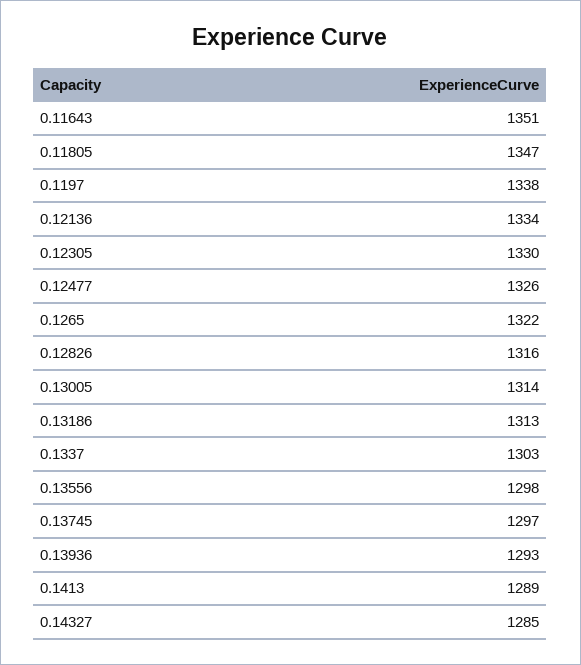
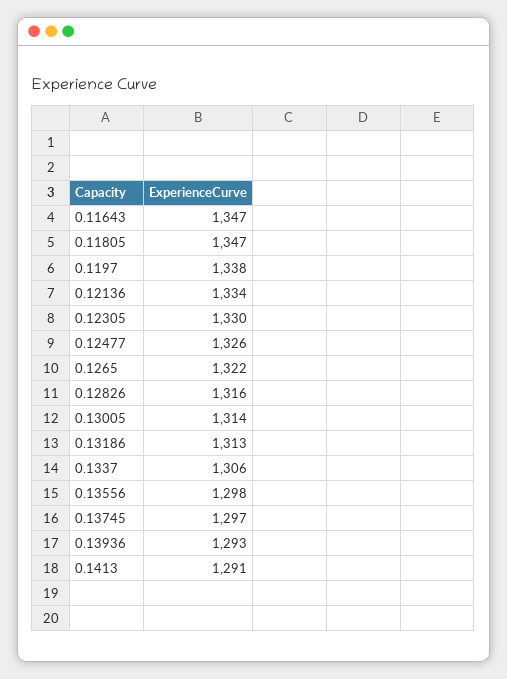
  {
-   "0.11643": 1351,
+   "0.11643": 1347,
    "0.11805": 1347,
    "0.1197": 1338,
    "0.12136": 1334,
    "0.12305": 1330,
    "0.12477": 1326,
    "0.1265": 1322,
    "0.12826": 1316,
    "0.13005": 1314,
    "0.13186": 1313,
-   "0.1337": 1303,
+   "0.1337": 1306,
    "0.13556": 1298,
    "0.13745": 1297,
    "0.13936": 1293,
-   "0.1413": 1289,
+   "0.1413": 1291
-   "0.14327": 1285
  }

